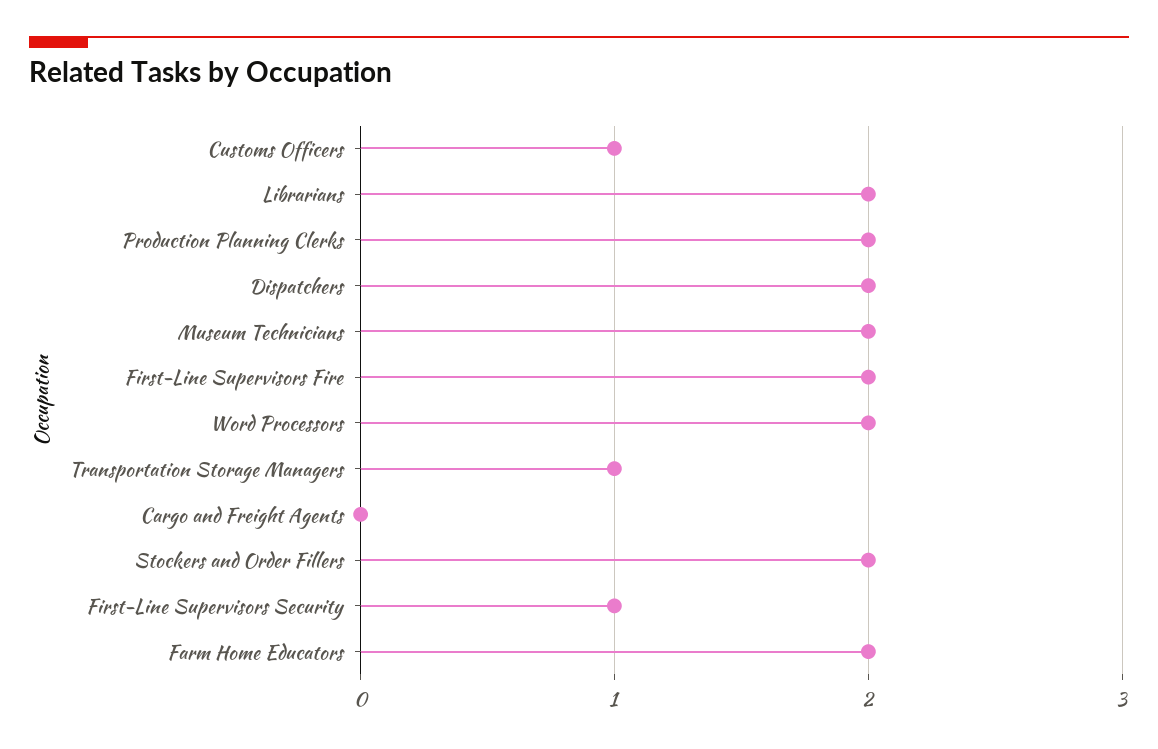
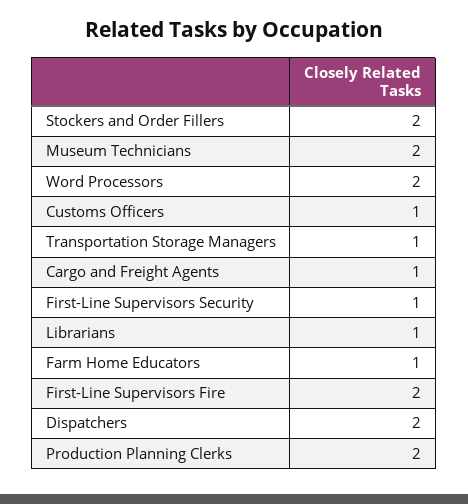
  {
    "Customs Officers": 1,
-   "Librarians": 2,
+   "Librarians": 1,
    "Production Planning Clerks": 2,
    "Dispatchers": 2,
    "Museum Technicians": 2,
    "First-Line Supervisors Fire": 2,
    "Word Processors": 2,
    "Transportation Storage Managers": 1,
-   "Cargo and Freight Agents": 0,
+   "Cargo and Freight Agents": 1,
    "Stockers and Order Fillers": 2,
    "First-Line Supervisors Security": 1,
-   "Farm Home Educators": 2
+   "Farm Home Educators": 1
  }

